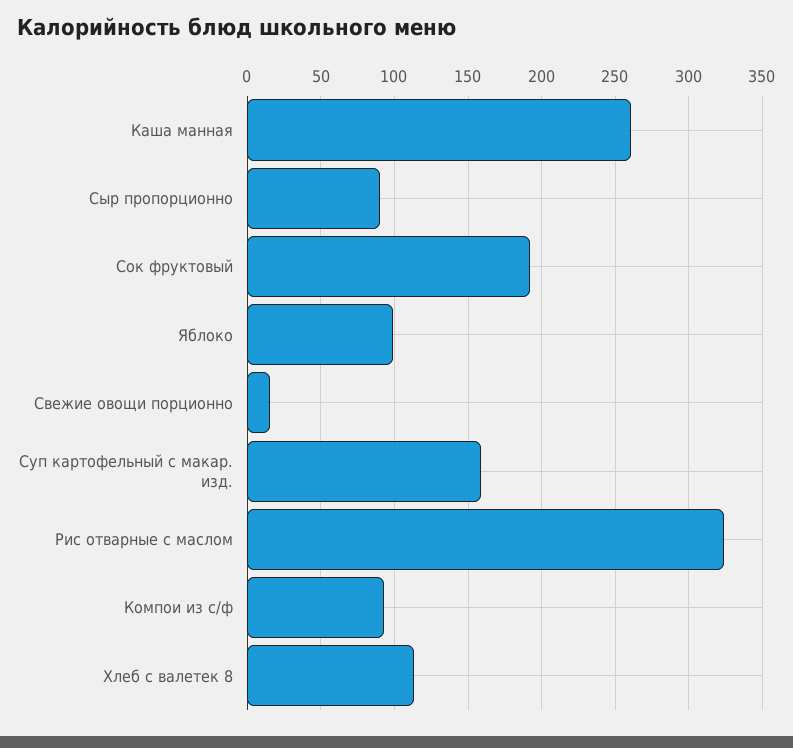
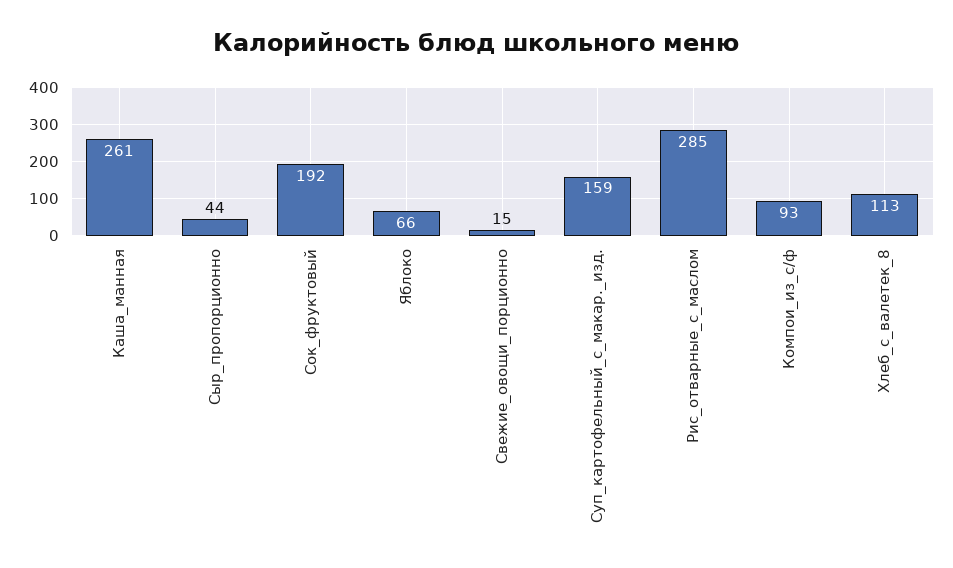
  {
    "Каша манная": 261,
-   "Сыр пропорционно": 90,
+   "Сыр пропорционно": 44,
    "Сок фруктовый": 192,
-   "Яблоко": 100,
+   "Яблоко": 66,
    "Свежие овощи порционно": 15,
    "Суп картофельный с макар. изд.": 159,
-   "Рис отварные с маслом": 325,
+   "Рис отварные с маслом": 285,
    "Компои из с/ф": 93,
    "Хлеб с валетек 8": 113
  }

